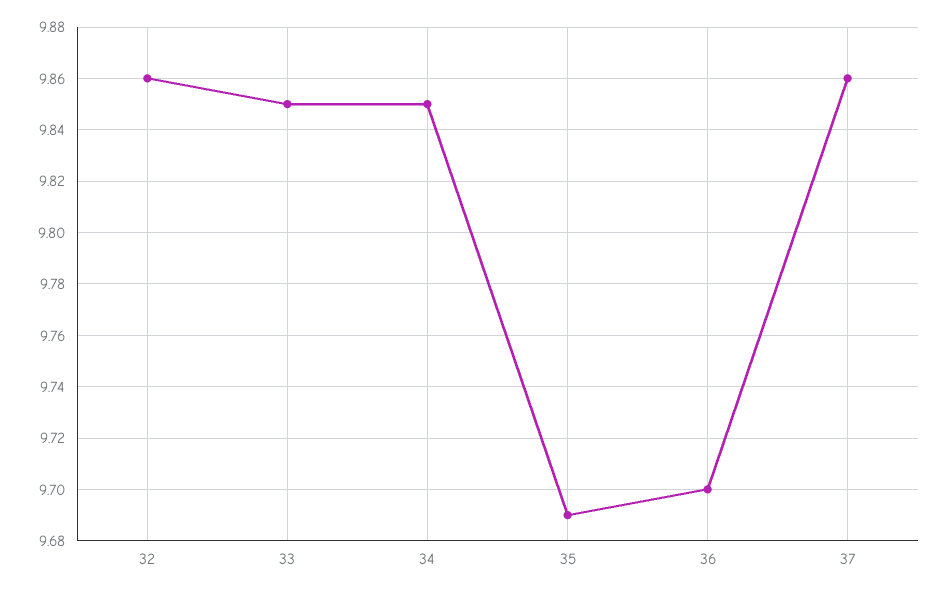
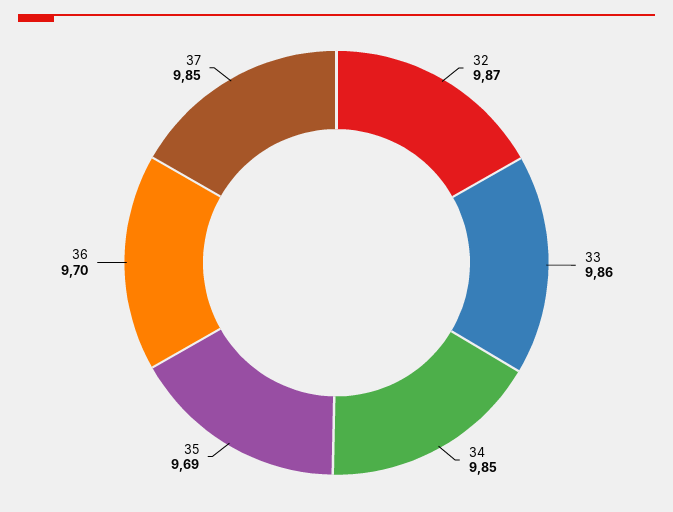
  {
-   "32": 9.86,
+   "32": 9.87,
-   "33": 9.85,
+   "33": 9.86,
    "34": 9.85,
    "35": 9.69,
    "36": 9.7,
-   "37": 9.86
+   "37": 9.85
  }

